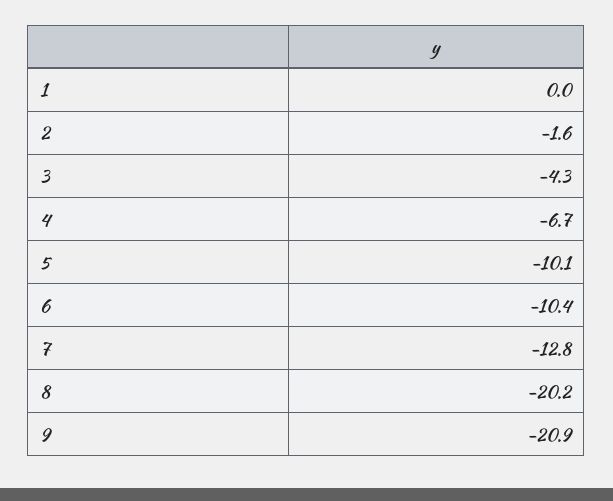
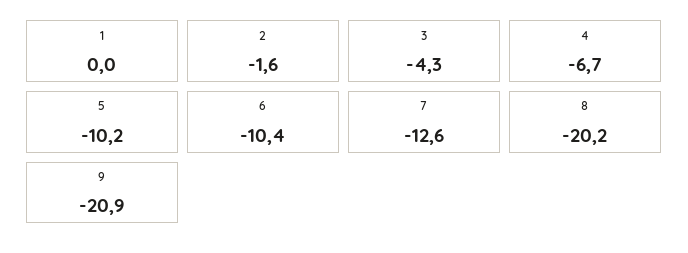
  {
    "1": 0,
    "2": -1.6,
    "3": -4.3,
    "4": -6.7,
-   "5": -10.1,
+   "5": -10.2,
    "6": -10.4,
-   "7": -12.8,
+   "7": -12.6,
    "8": -20.2,
    "9": -20.9
  }

